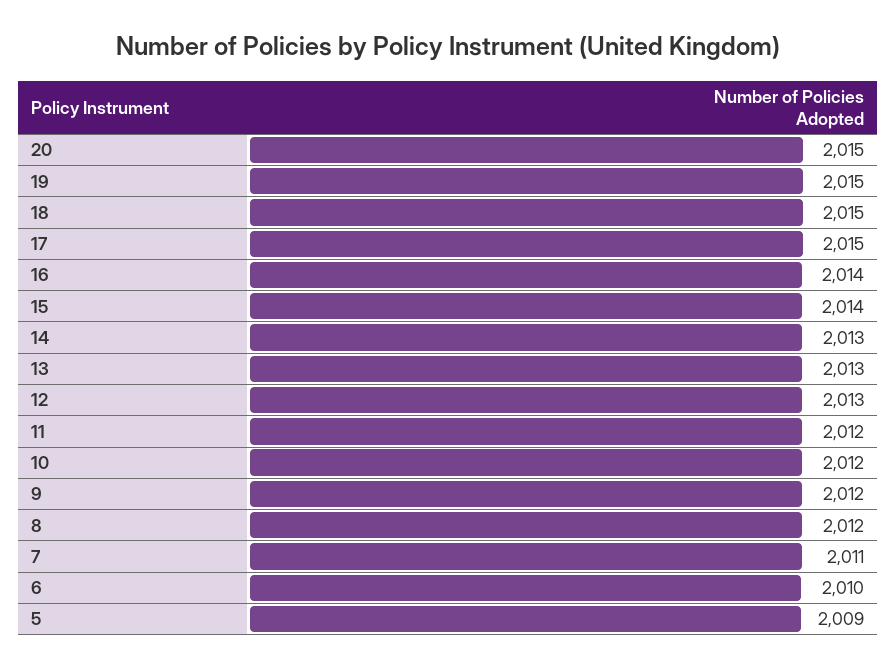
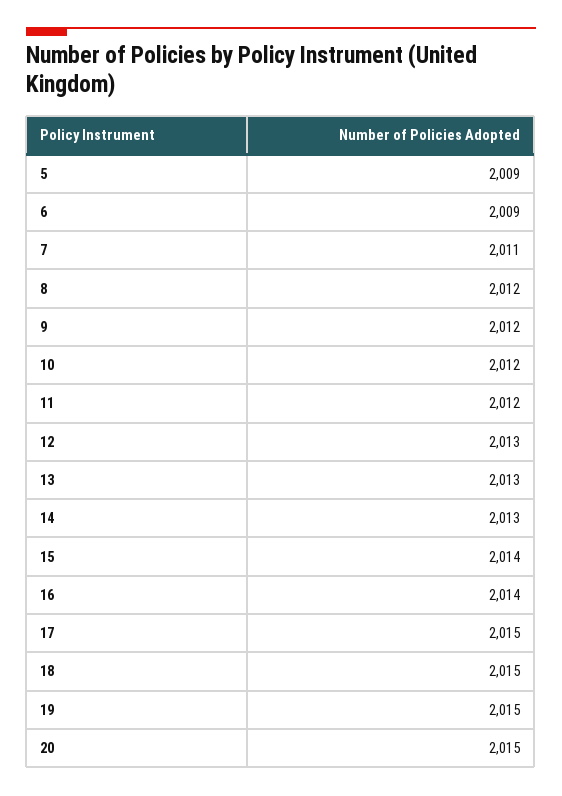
  {
    "20": 2015,
    "19": 2015,
    "18": 2015,
    "17": 2015,
    "16": 2014,
    "15": 2014,
    "14": 2013,
    "13": 2013,
    "12": 2013,
    "11": 2012,
    "10": 2012,
    "9": 2012,
    "8": 2012,
    "7": 2011,
-   "6": 2010,
+   "6": 2009,
    "5": 2009
  }

